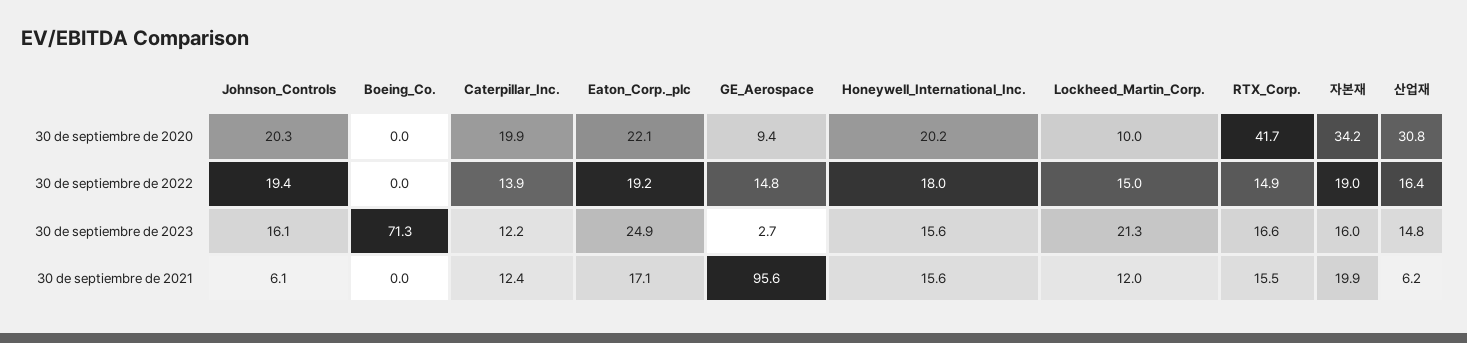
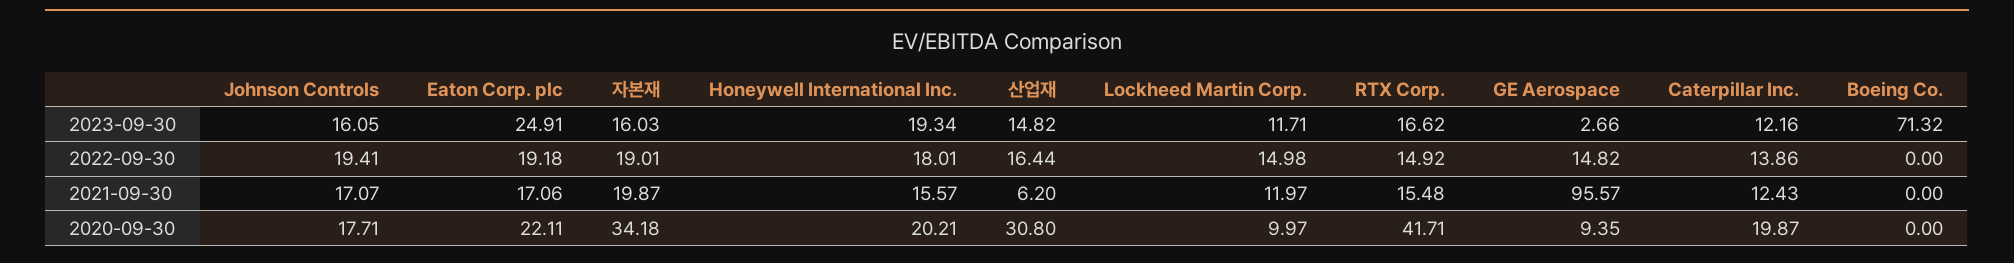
  {
    "Johnson_Controls": {
-     "30 de septiembre de 2020": 20.3,
+     "30 de septiembre de 2020": 17.71,
      "30 de septiembre de 2022": 19.41,
      "30 de septiembre de 2023": 16.05,
-     "30 de septiembre de 2021": 6.1
+     "30 de septiembre de 2021": 17.07
    },
    "Boeing_Co.": {
      "30 de septiembre de 2020": 0,
      "30 de septiembre de 2022": 0,
      "30 de septiembre de 2023": 71.32,
      "30 de septiembre de 2021": 0
    },
    "Caterpillar_Inc.": {
      "30 de septiembre de 2020": 19.87,
      "30 de septiembre de 2022": 13.86,
      "30 de septiembre de 2023": 12.16,
      "30 de septiembre de 2021": 12.43
    },
    "Eaton_Corp._plc": {
      "30 de septiembre de 2020": 22.11,
      "30 de septiembre de 2022": 19.18,
      "30 de septiembre de 2023": 24.91,
      "30 de septiembre de 2021": 17.06
    },
    "GE_Aerospace": {
      "30 de septiembre de 2020": 9.35,
      "30 de septiembre de 2022": 14.82,
      "30 de septiembre de 2023": 2.66,
      "30 de septiembre de 2021": 95.57
    },
    "Honeywell_International_Inc.": {
      "30 de septiembre de 2020": 20.21,
      "30 de septiembre de 2022": 18.01,
-     "30 de septiembre de 2023": 15.6,
+     "30 de septiembre de 2023": 19.34,
      "30 de septiembre de 2021": 15.57
    },
    "Lockheed_Martin_Corp.": {
      "30 de septiembre de 2020": 9.97,
      "30 de septiembre de 2022": 14.98,
-     "30 de septiembre de 2023": 21.3,
+     "30 de septiembre de 2023": 11.71,
      "30 de septiembre de 2021": 11.97
    },
    "RTX_Corp.": {
      "30 de septiembre de 2020": 41.71,
      "30 de septiembre de 2022": 14.92,
      "30 de septiembre de 2023": 16.62,
      "30 de septiembre de 2021": 15.48
    },
    "자본재": {
      "30 de septiembre de 2020": 34.18,
      "30 de septiembre de 2022": 19.01,
      "30 de septiembre de 2023": 16.03,
      "30 de septiembre de 2021": 19.87
    },
    "산업재": {
      "30 de septiembre de 2020": 30.8,
      "30 de septiembre de 2022": 16.44,
      "30 de septiembre de 2023": 14.82,
      "30 de septiembre de 2021": 6.2
    }
  }

